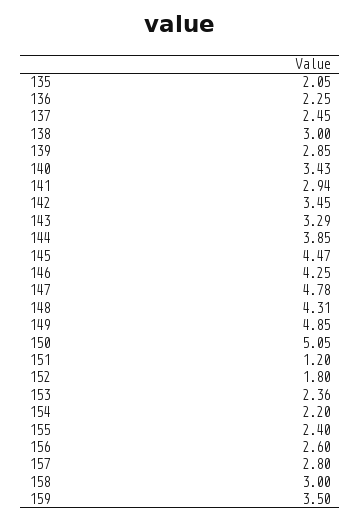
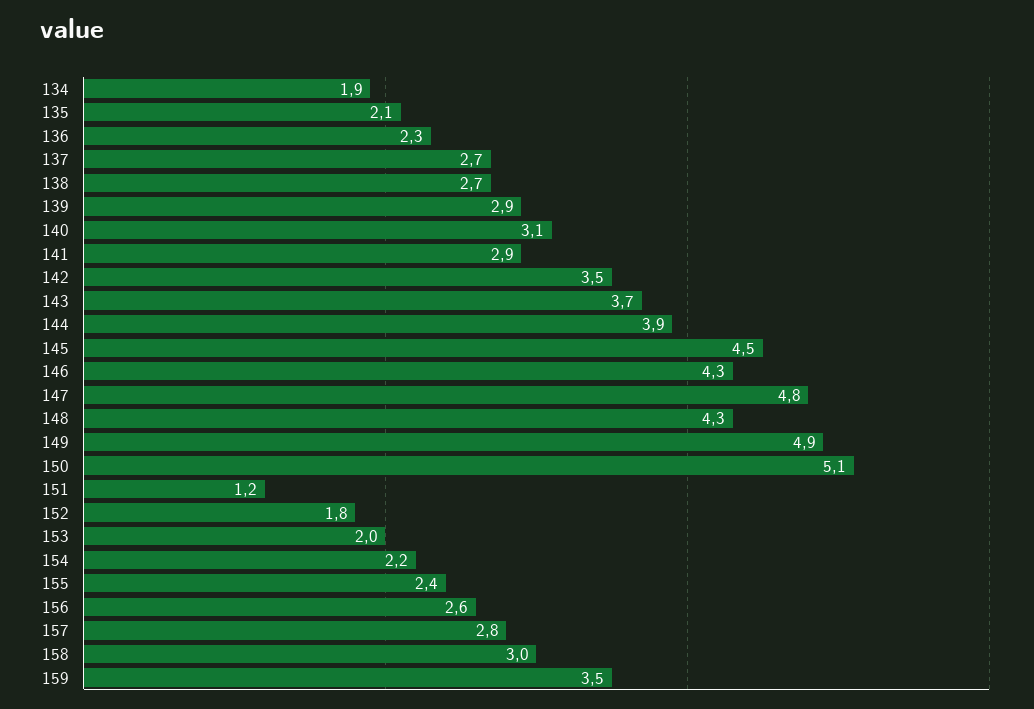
  {
    "135": 2.05,
    "136": 2.25,
-   "137": 2.45,
+   "137": 2.7,
-   "138": 3,
+   "138": 2.7,
    "139": 2.85,
-   "140": 3.43,
+   "140": 3.1,
    "141": 2.94,
    "142": 3.45,
-   "143": 3.29,
+   "143": 3.7,
    "144": 3.85,
    "145": 4.47,
    "146": 4.25,
    "147": 4.78,
    "148": 4.31,
    "149": 4.85,
    "150": 5.05,
    "151": 1.2,
    "152": 1.8,
-   "153": 2.36,
+   "153": 2,
    "154": 2.2,
    "155": 2.4,
    "156": 2.6,
    "157": 2.8,
    "158": 3,
-   "159": 3.5
+   "159": 3.5,
+   "134": 1.9
  }

